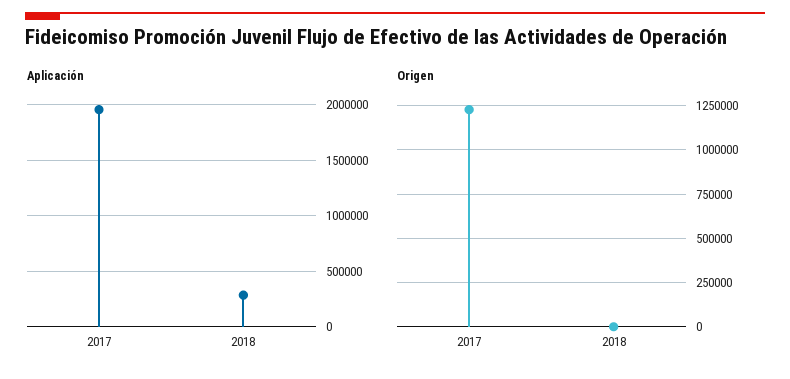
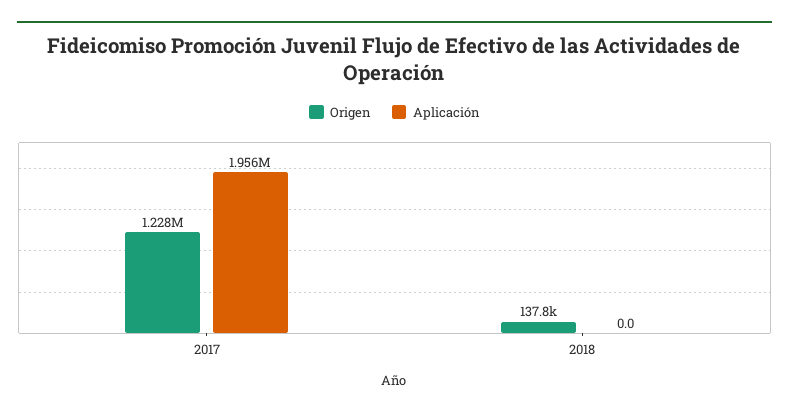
  {
    "Aplicación": {
      "2017": 1956000,
-     "2018": 300000
+     "2018": 0
    },
    "Origen": {
      "2017": 1228000,
-     "2018": 0
+     "2018": 137800
    }
  }

